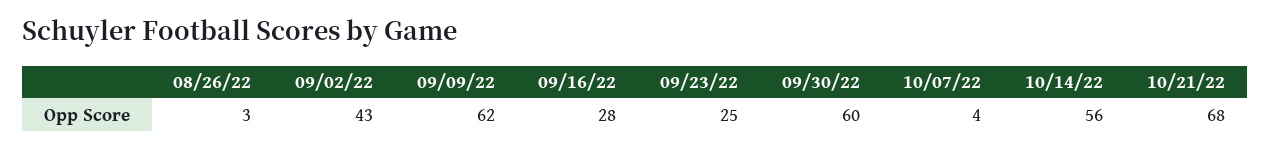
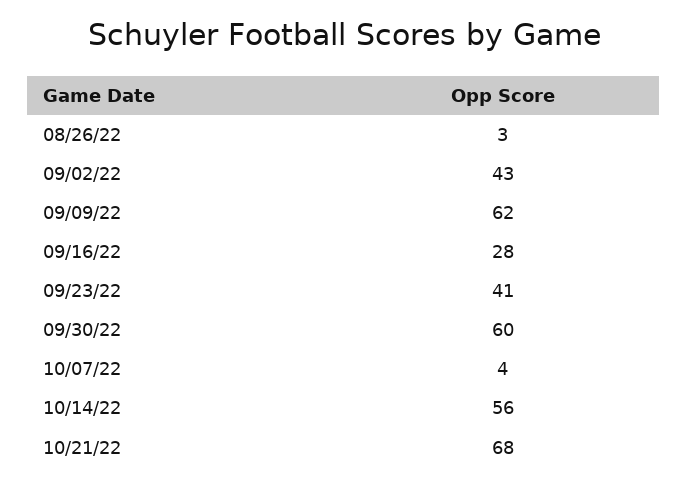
  {
    "08/26/22": 3,
    "09/02/22": 43,
    "09/09/22": 62,
    "09/16/22": 28,
-   "09/23/22": 25,
+   "09/23/22": 41,
    "09/30/22": 60,
    "10/07/22": 4,
    "10/14/22": 56,
    "10/21/22": 68
  }

